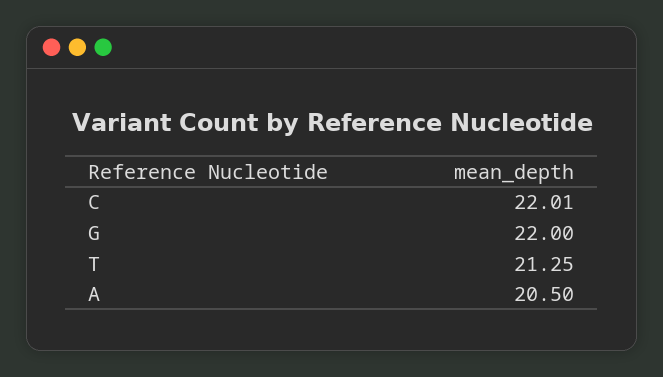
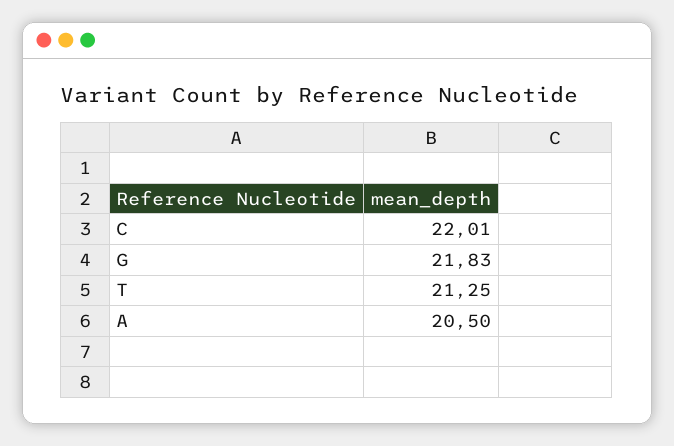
  {
    "C": 22.01,
-   "G": 22,
+   "G": 21.83,
    "T": 21.25,
    "A": 20.5
  }

